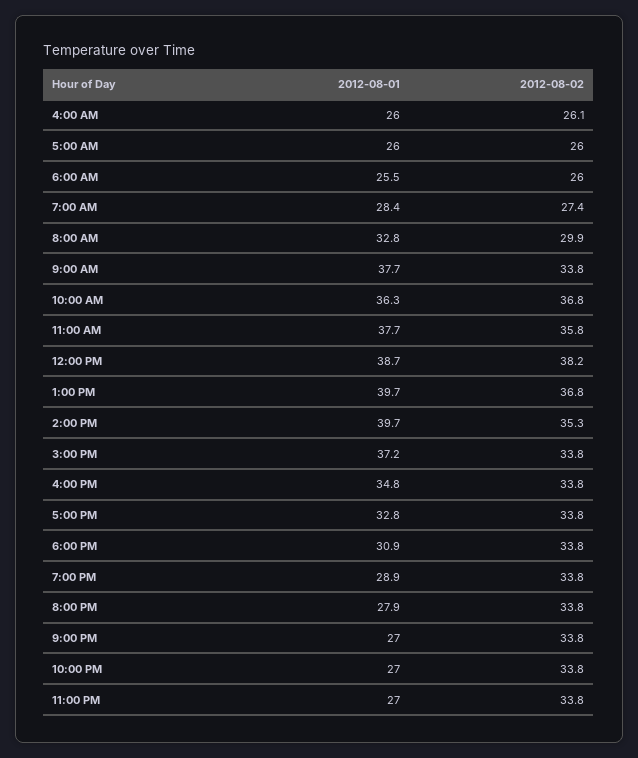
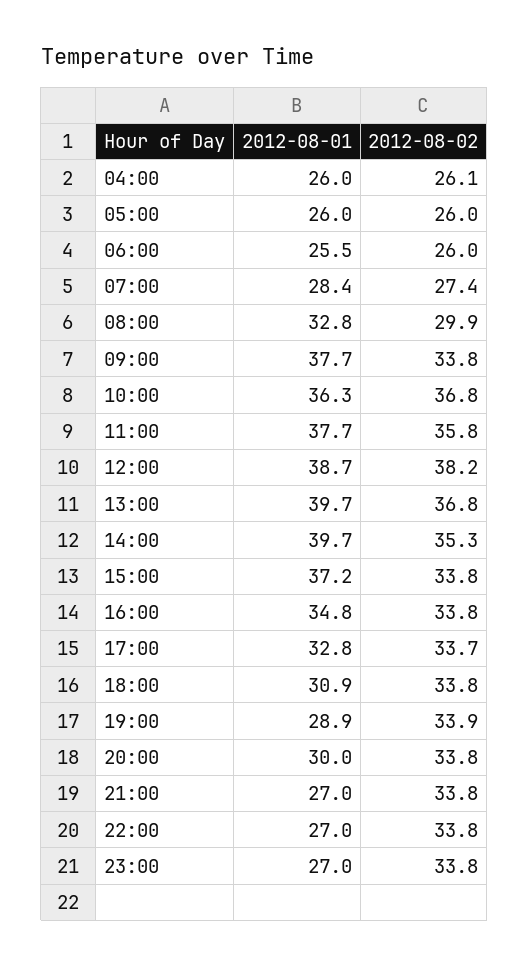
  {
    "2012-08-01": {
      "4:00 AM": 26,
      "5:00 AM": 26,
      "6:00 AM": 25.5,
      "7:00 AM": 28.4,
      "8:00 AM": 32.8,
      "9:00 AM": 37.7,
      "10:00 AM": 36.3,
      "11:00 AM": 37.7,
      "12:00 PM": 38.7,
      "1:00 PM": 39.7,
      "2:00 PM": 39.7,
      "3:00 PM": 37.2,
      "4:00 PM": 34.8,
      "5:00 PM": 32.8,
      "6:00 PM": 30.9,
      "7:00 PM": 28.9,
-     "8:00 PM": 27.9,
+     "8:00 PM": 30,
      "9:00 PM": 27,
      "10:00 PM": 27,
      "11:00 PM": 27
    },
    "2012-08-02": {
      "4:00 AM": 26.1,
      "5:00 AM": 26,
      "6:00 AM": 26,
      "7:00 AM": 27.4,
      "8:00 AM": 29.9,
      "9:00 AM": 33.8,
      "10:00 AM": 36.8,
      "11:00 AM": 35.8,
      "12:00 PM": 38.2,
      "1:00 PM": 36.8,
      "2:00 PM": 35.3,
      "3:00 PM": 33.8,
      "4:00 PM": 33.8,
-     "5:00 PM": 33.8,
+     "5:00 PM": 33.7,
      "6:00 PM": 33.8,
-     "7:00 PM": 33.8,
+     "7:00 PM": 33.9,
      "8:00 PM": 33.8,
      "9:00 PM": 33.8,
      "10:00 PM": 33.8,
      "11:00 PM": 33.8
    }
  }

